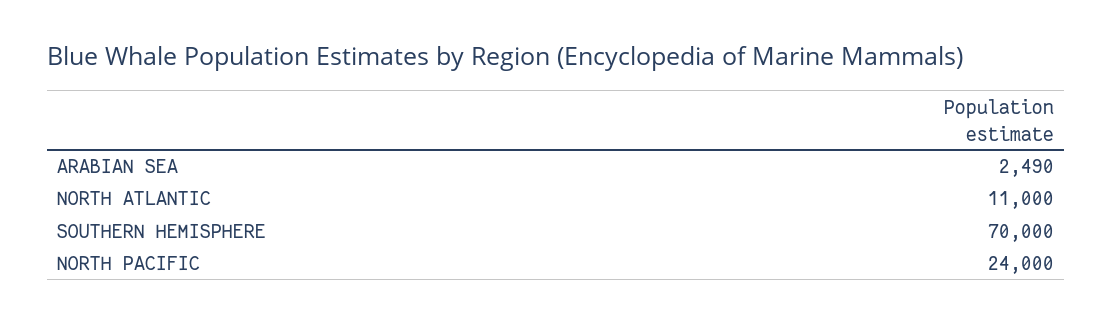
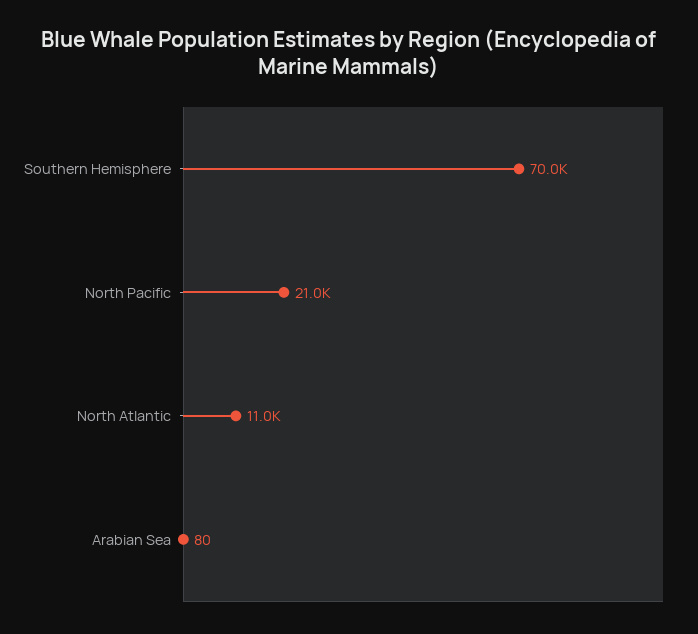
  {
-   "ARABIAN SEA": 2490,
+   "ARABIAN SEA": 80,
    "NORTH ATLANTIC": 11000,
    "SOUTHERN HEMISPHERE": 70000,
-   "NORTH PACIFIC": 24000
+   "NORTH PACIFIC": 21000
  }

